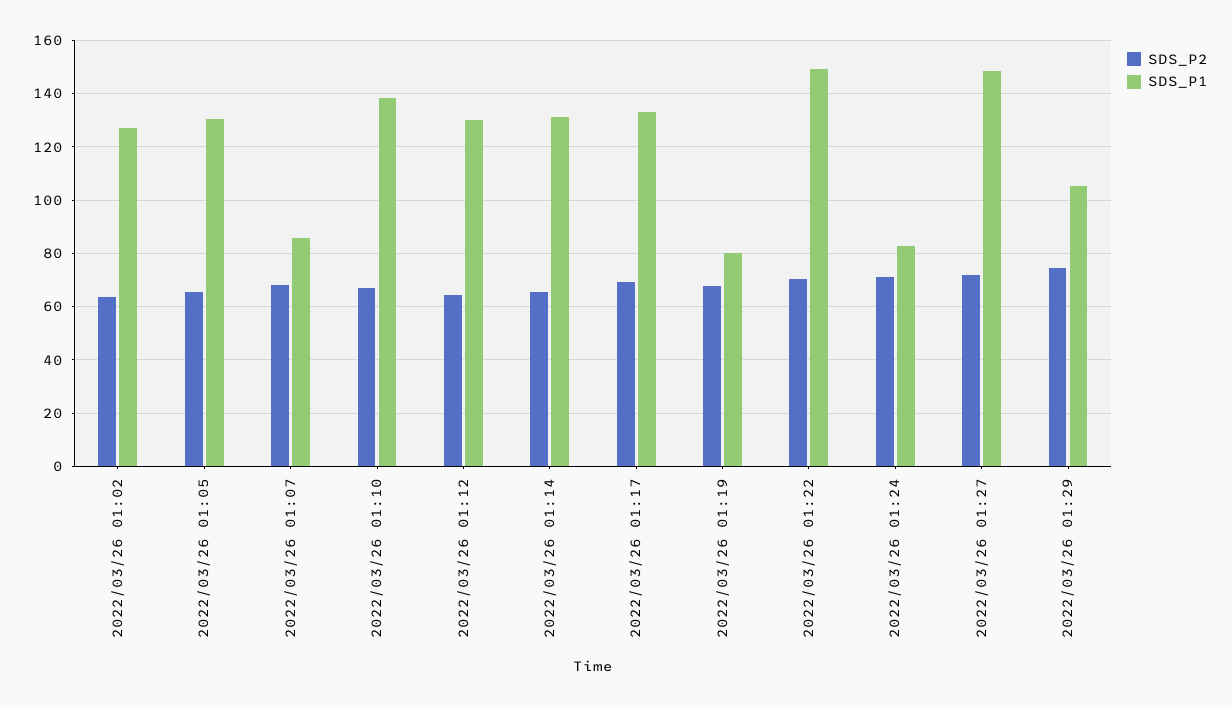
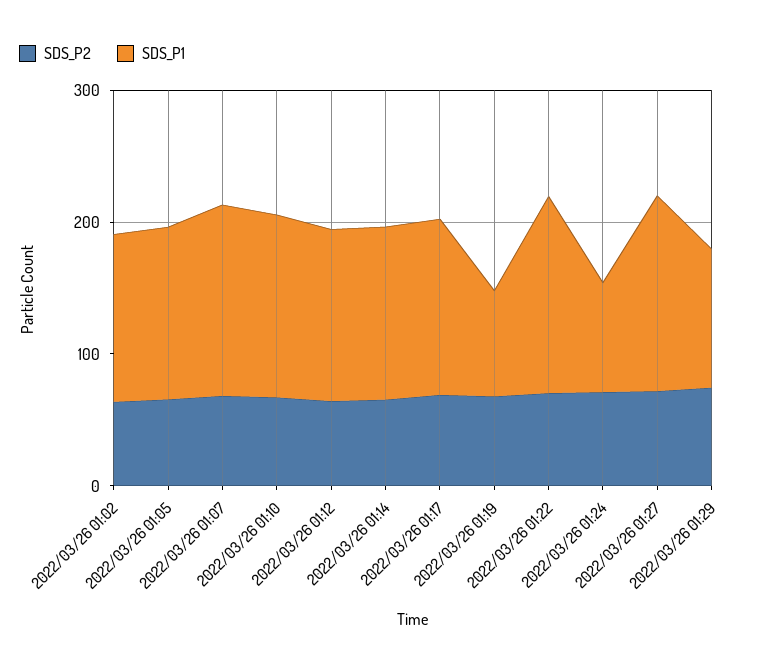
  {
    "SDS_P2": {
      "2022/03/26 01:02": 62.5,
      "2022/03/26 01:05": 65,
      "2022/03/26 01:07": 67.5,
      "2022/03/26 01:10": 67.5,
      "2022/03/26 01:12": 65,
      "2022/03/26 01:14": 65,
      "2022/03/26 01:17": 70,
      "2022/03/26 01:19": 67.5,
      "2022/03/26 01:22": 70,
      "2022/03/26 01:24": 70,
      "2022/03/26 01:27": 72.5,
      "2022/03/26 01:29": 75
    },
    "SDS_P1": {
      "2022/03/26 01:02": 127.5,
      "2022/03/26 01:05": 130,
-     "2022/03/26 01:07": 85,
+     "2022/03/26 01:07": 140,
      "2022/03/26 01:10": 137.5,
      "2022/03/26 01:12": 130,
      "2022/03/26 01:14": 130,
      "2022/03/26 01:17": 132.5,
      "2022/03/26 01:19": 80,
      "2022/03/26 01:22": 150,
      "2022/03/26 01:24": 82.5,
      "2022/03/26 01:27": 147.5,
      "2022/03/26 01:29": 105
    }
  }

